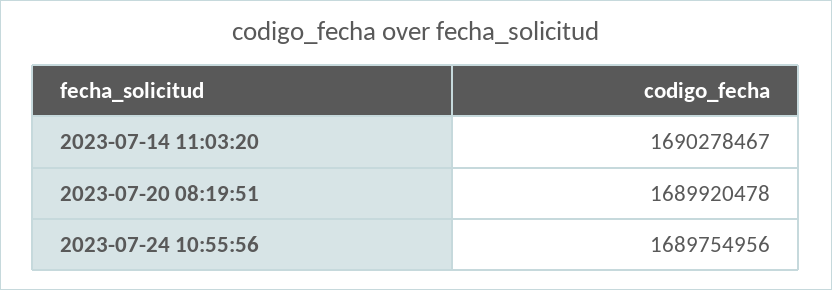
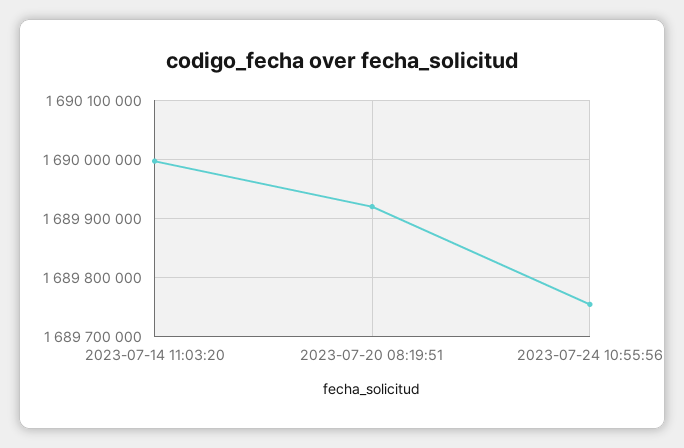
  {
-   "2023-07-14 11:03:20": 1690278467,
+   "2023-07-14 11:03:20": 1690000000,
    "2023-07-20 08:19:51": 1689920478,
    "2023-07-24 10:55:56": 1689754956
  }

